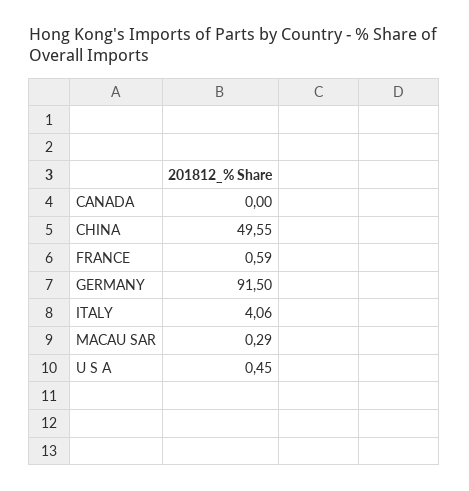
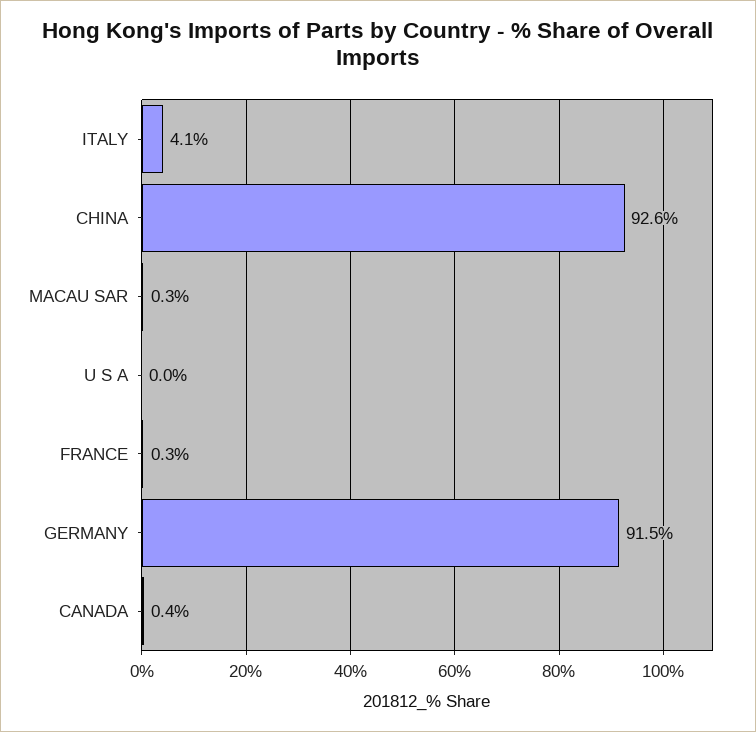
  {
-   "CANADA": 0,
+   "CANADA": 0.4,
-   "CHINA": 49.55,
+   "CHINA": 92.6,
-   "FRANCE": 0.59,
+   "FRANCE": 0.3,
    "GERMANY": 91.5,
    "ITALY": 4.06,
    "MACAU SAR": 0.29,
-   "U S A": 0.45
+   "U S A": 0
  }

